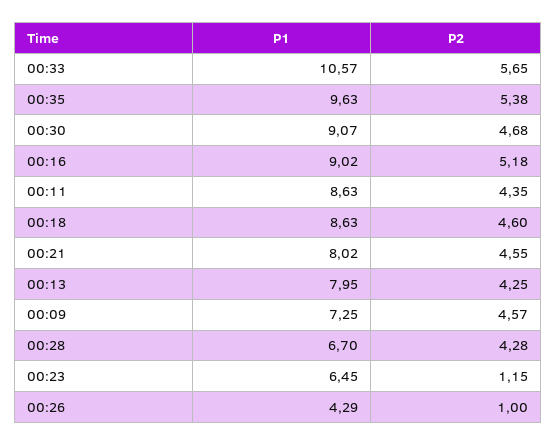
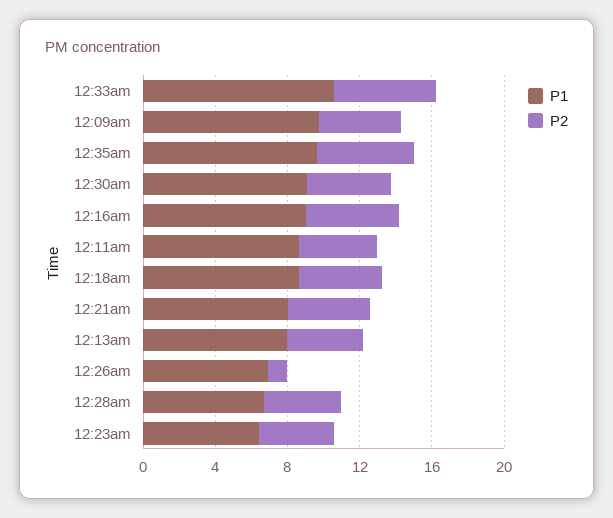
  {
    "P1": {
      "00:33": 10.57,
      "00:35": 9.63,
      "00:30": 9.07,
      "00:16": 9.02,
      "00:11": 8.63,
      "00:18": 8.63,
      "00:21": 8.02,
      "00:13": 7.95,
-     "00:09": 7.25,
+     "00:09": 10,
      "00:28": 6.7,
      "00:23": 6.45,
-     "00:26": 4.29
+     "00:26": 7
    },
    "P2": {
      "00:33": 5.65,
      "00:35": 5.38,
      "00:30": 4.68,
      "00:16": 5.18,
      "00:11": 4.35,
      "00:18": 4.6,
      "00:21": 4.55,
      "00:13": 4.25,
      "00:09": 4.57,
      "00:28": 4.28,
-     "00:23": 1.15,
+     "00:23": 4,
      "00:26": 1
    }
  }

